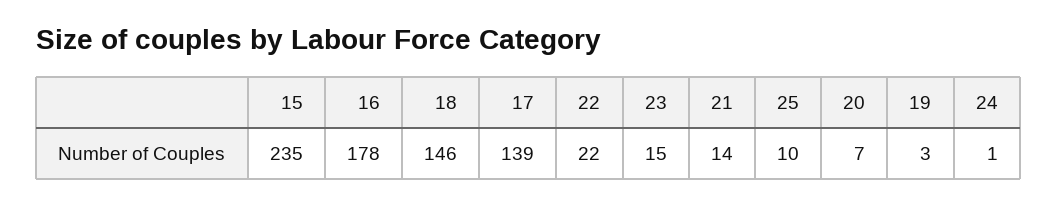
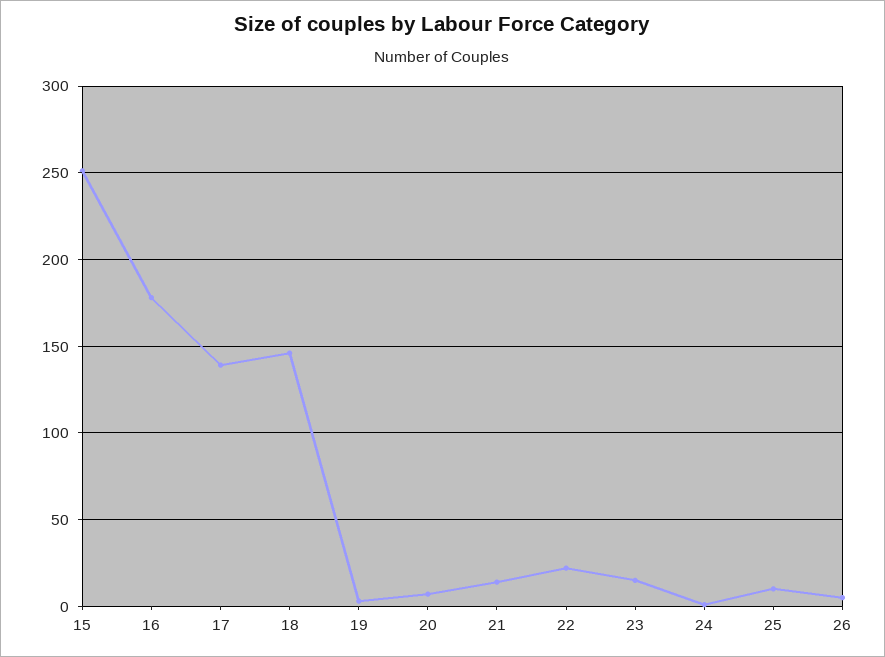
  {
-   "15": 235,
+   "15": 250,
    "16": 178,
    "18": 146,
    "17": 139,
    "22": 22,
    "23": 15,
    "21": 14,
    "25": 10,
    "20": 7,
    "19": 3,
-   "24": 1
+   "24": 1,
+   "26": 5
  }

